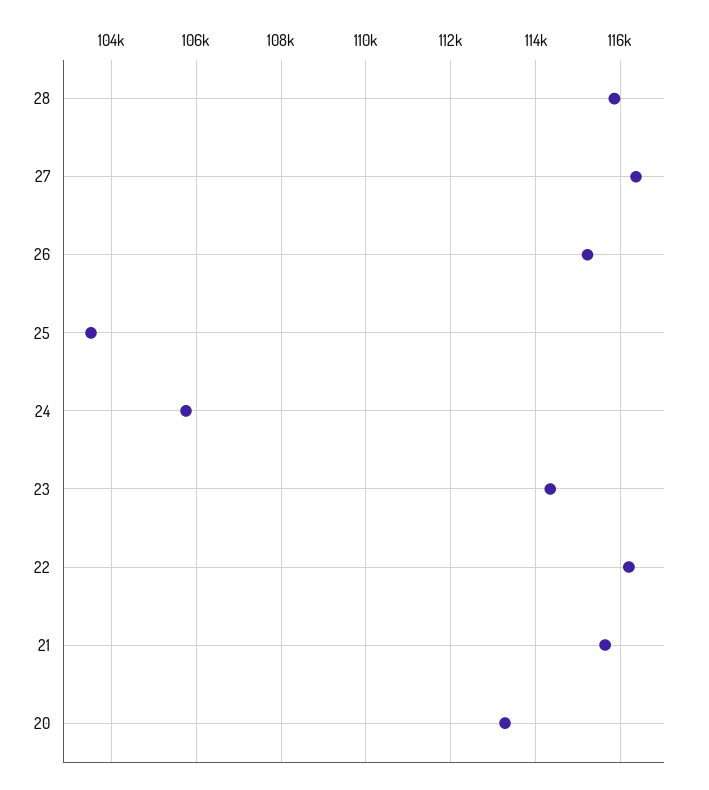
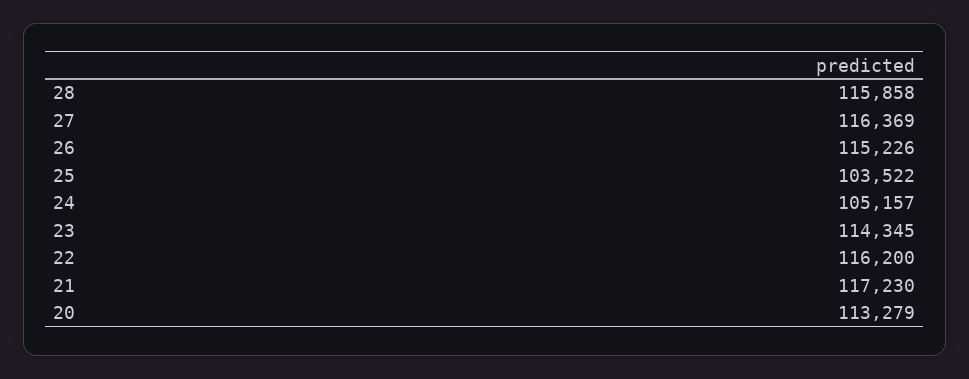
  {
    "28": 115858,
    "27": 116369,
    "26": 115226,
    "25": 103522,
-   "24": 105800,
+   "24": 105157,
    "23": 114345,
    "22": 116200,
-   "21": 115600,
+   "21": 117230,
    "20": 113279
  }

